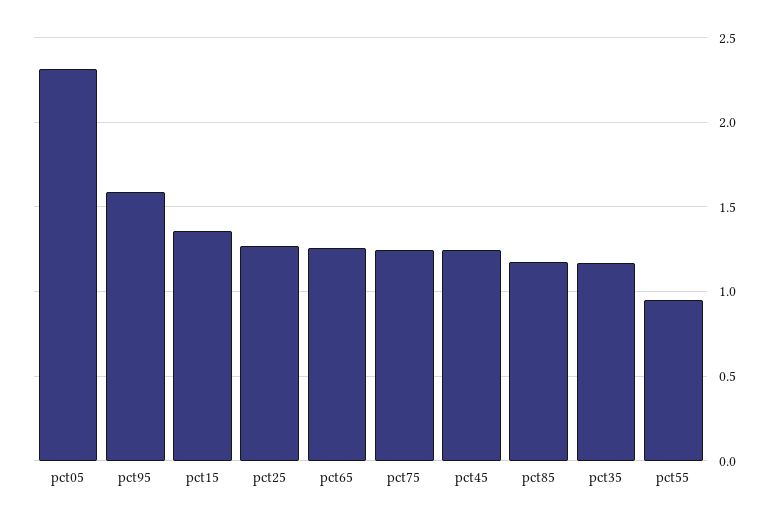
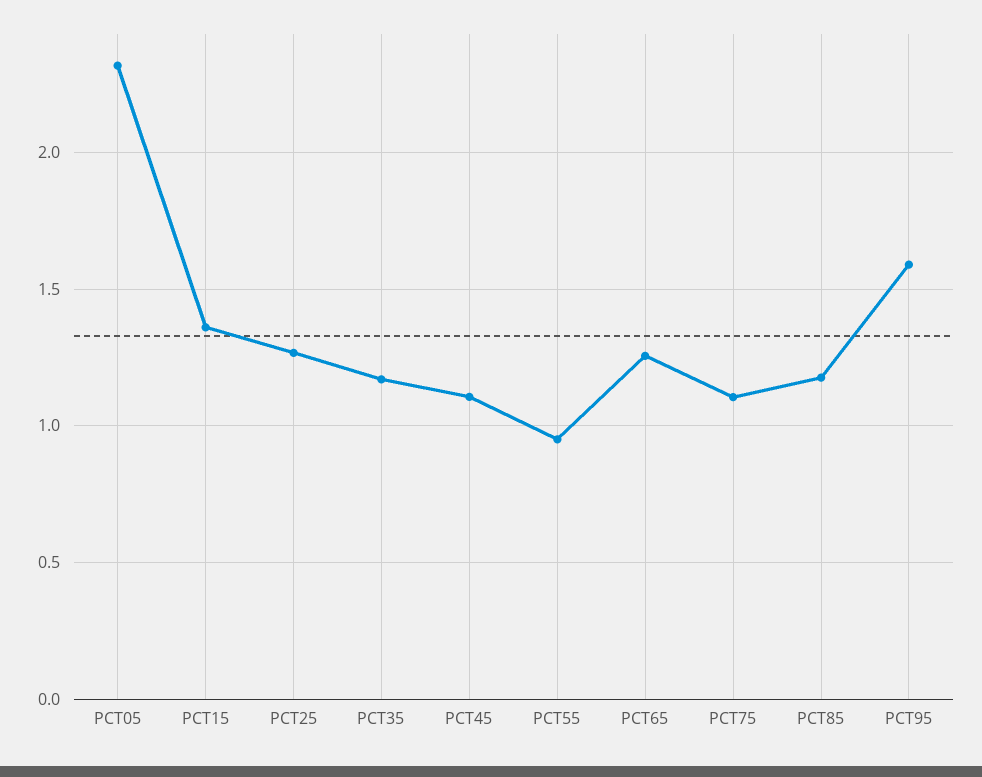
  {
    "pct05": 2.3,
    "pct95": 1.6,
    "pct15": 1.35,
    "pct25": 1.25,
    "pct65": 1.25,
-   "pct75": 1.25,
+   "pct75": 1.1,
-   "pct45": 1.25,
+   "pct45": 1.1,
    "pct85": 1.2,
    "pct35": 1.15,
    "pct55": 0.95
  }

